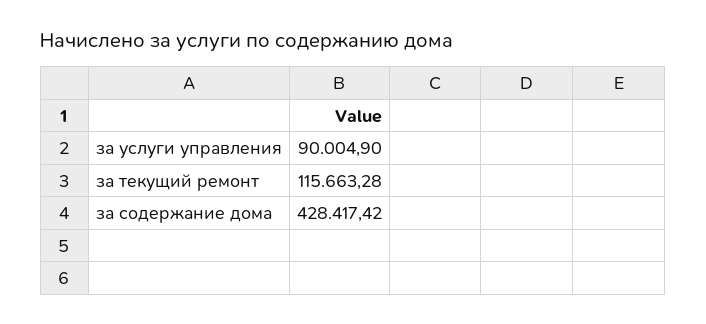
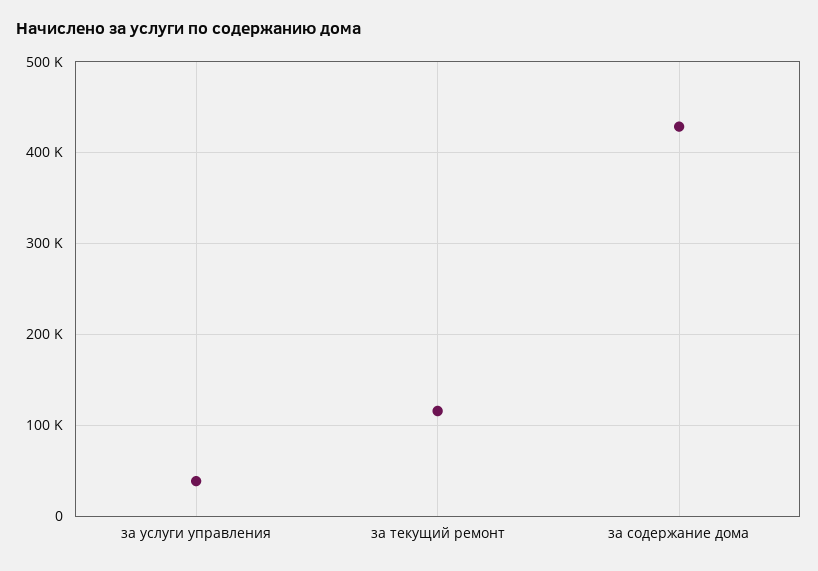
  {
-   "за услуги управления": 90004.9,
+   "за услуги управления": 40000,
    "за текущий ремонт": 115663.28,
    "за содержание дома": 428417.42
  }

